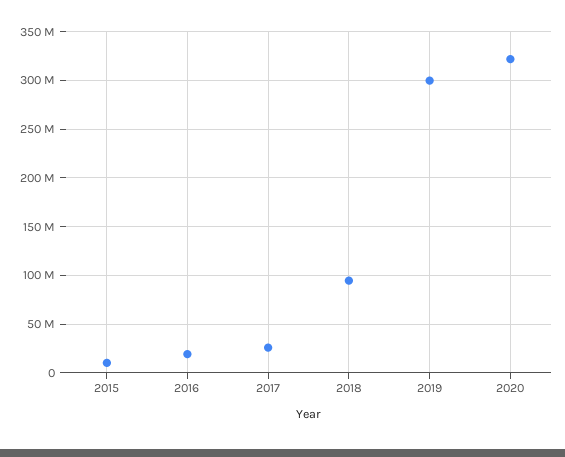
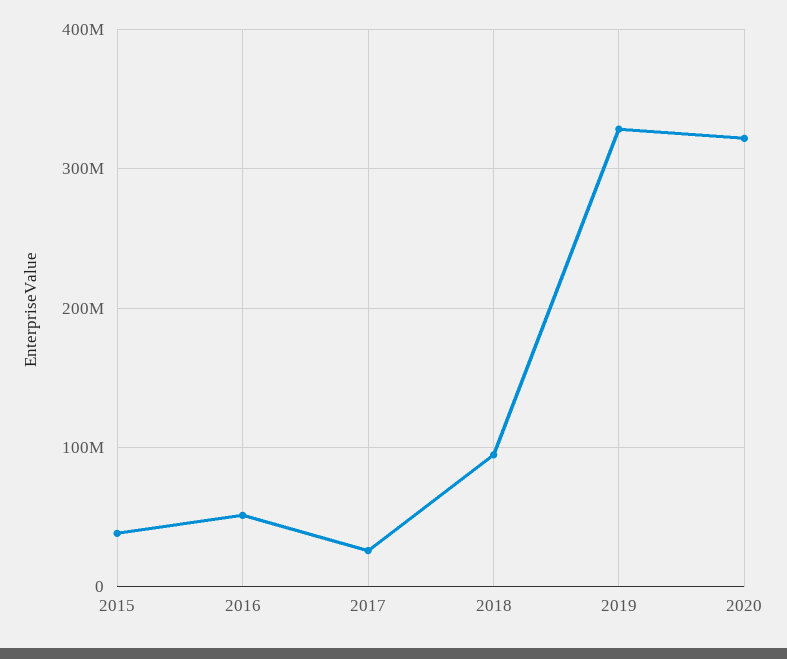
  {
-   "2015": 10000000,
+   "2015": 40000000,
-   "2016": 20000000,
+   "2016": 50000000,
    "2017": 30000000,
    "2018": 90000000,
-   "2019": 300000000,
+   "2019": 330000000,
    "2020": 320000000
  }

